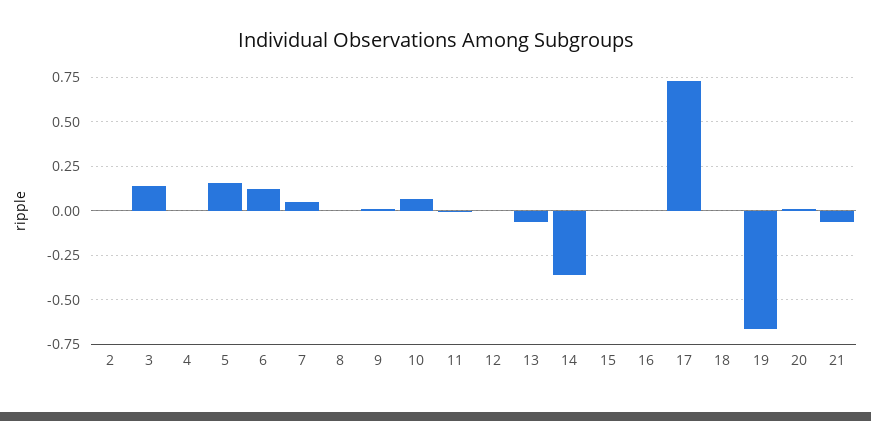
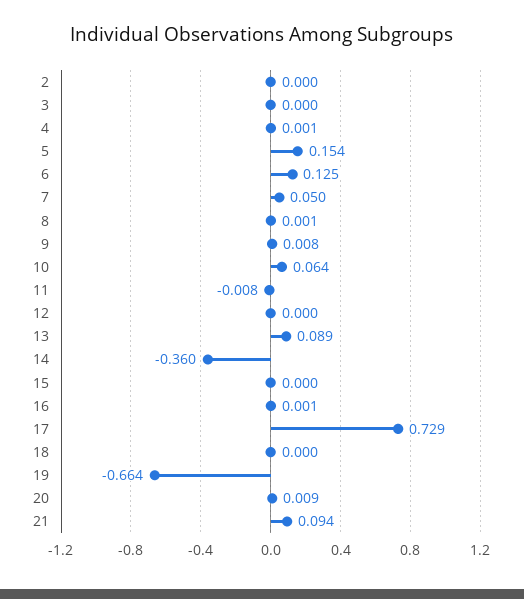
  {
    "2": 0,
-   "3": 0.15,
+   "3": 0,
    "4": 0.001,
    "5": 0.154,
    "6": 0.125,
    "7": 0.05,
    "8": 0.001,
    "9": 0.008,
    "10": 0.064,
    "11": -0.008,
    "12": 0,
-   "13": -0.05,
+   "13": 0.089,
    "14": -0.36,
    "15": 0,
    "16": 0.001,
    "17": 0.729,
    "18": 0,
    "19": -0.664,
    "20": 0.009,
-   "21": -0.05
+   "21": 0.094
  }

